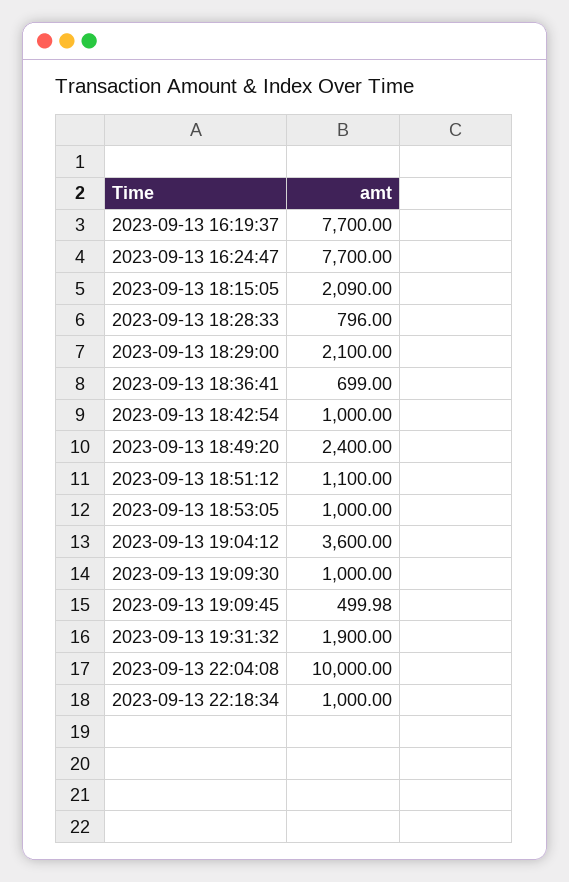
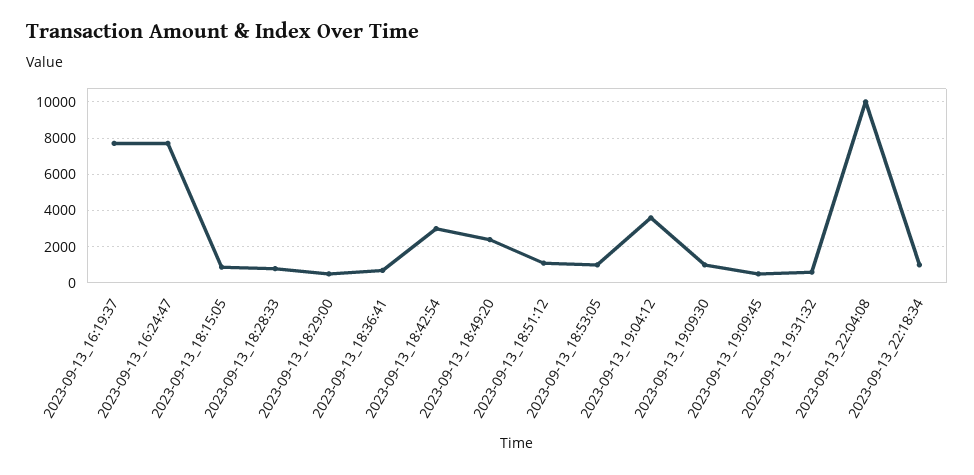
  {
    "2023-09-13 16:19:37": 7700,
    "2023-09-13 16:24:47": 7700,
-   "2023-09-13 18:15:05": 2090,
+   "2023-09-13 18:15:05": 1000,
    "2023-09-13 18:28:33": 796,
-   "2023-09-13 18:29:00": 2100,
+   "2023-09-13 18:29:00": 500,
    "2023-09-13 18:36:41": 699,
-   "2023-09-13 18:42:54": 1000,
+   "2023-09-13 18:42:54": 3000,
    "2023-09-13 18:49:20": 2400,
    "2023-09-13 18:51:12": 1100,
    "2023-09-13 18:53:05": 1000,
    "2023-09-13 19:04:12": 3600,
    "2023-09-13 19:09:30": 1000,
    "2023-09-13 19:09:45": 499.98,
-   "2023-09-13 19:31:32": 1900,
+   "2023-09-13 19:31:32": 500,
    "2023-09-13 22:04:08": 10000,
    "2023-09-13 22:18:34": 1000
  }

